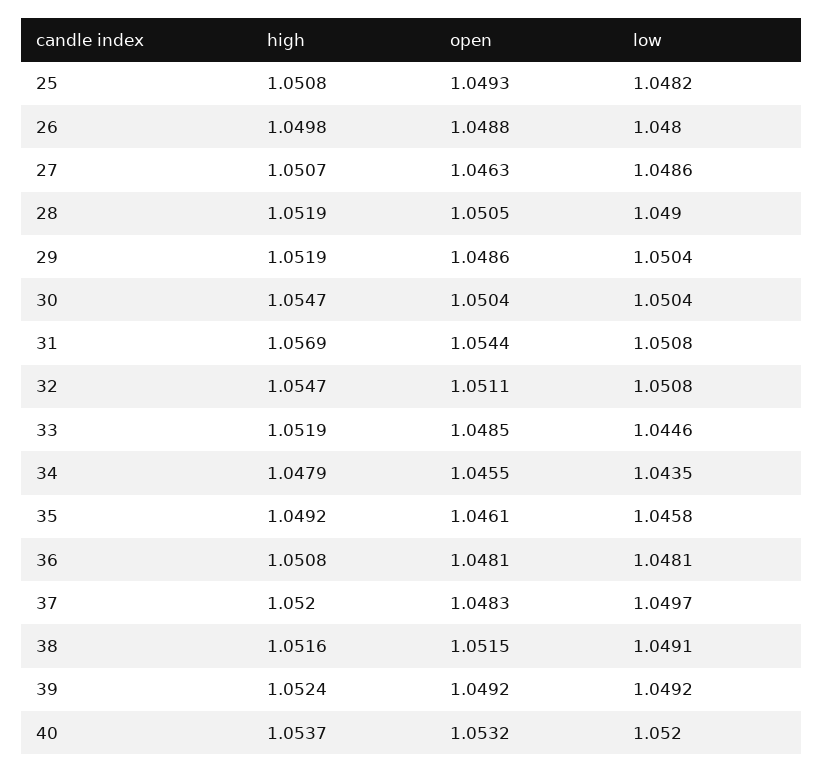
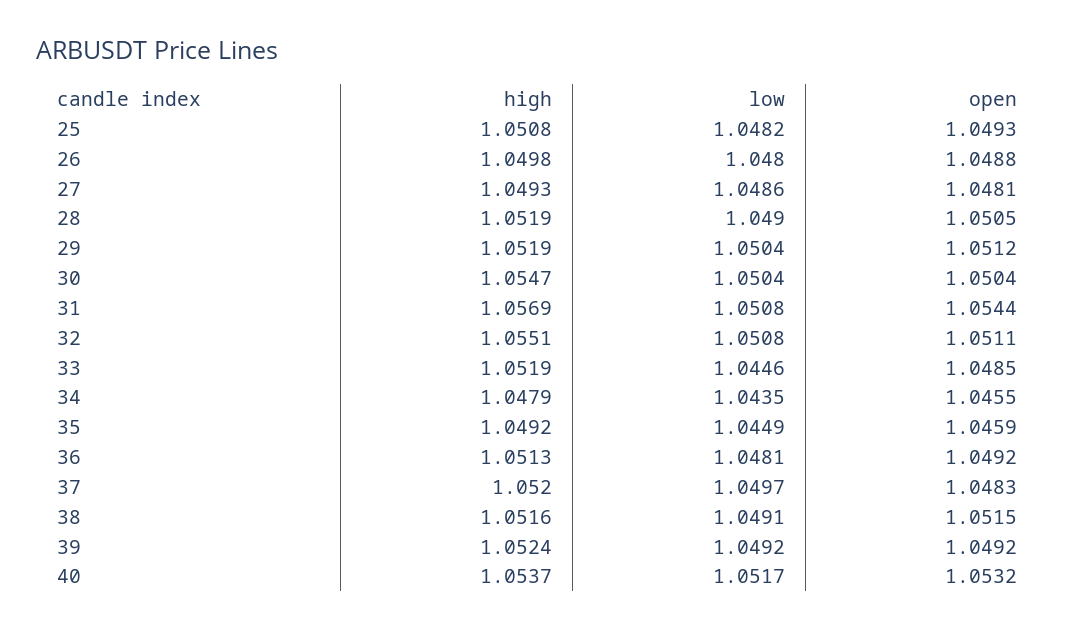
  {
    "high": {
      "25": 1.0508,
      "26": 1.0498,
-     "27": 1.0507,
+     "27": 1.0493,
      "28": 1.0519,
      "29": 1.0519,
      "30": 1.0547,
      "31": 1.0569,
-     "32": 1.0547,
+     "32": 1.0551,
      "33": 1.0519,
      "34": 1.0479,
      "35": 1.0492,
-     "36": 1.0508,
+     "36": 1.0513,
      "37": 1.052,
      "38": 1.0516,
      "39": 1.0524,
      "40": 1.0537
    },
    "open": {
      "25": 1.0493,
      "26": 1.0488,
-     "27": 1.0463,
+     "27": 1.0481,
      "28": 1.0505,
-     "29": 1.0486,
+     "29": 1.0512,
      "30": 1.0504,
      "31": 1.0544,
      "32": 1.0511,
      "33": 1.0485,
      "34": 1.0455,
-     "35": 1.0461,
+     "35": 1.0459,
-     "36": 1.0481,
+     "36": 1.0492,
      "37": 1.0483,
      "38": 1.0515,
      "39": 1.0492,
      "40": 1.0532
    },
    "low": {
      "25": 1.0482,
      "26": 1.048,
      "27": 1.0486,
      "28": 1.049,
      "29": 1.0504,
      "30": 1.0504,
      "31": 1.0508,
      "32": 1.0508,
      "33": 1.0446,
      "34": 1.0435,
-     "35": 1.0458,
+     "35": 1.0449,
      "36": 1.0481,
      "37": 1.0497,
      "38": 1.0491,
      "39": 1.0492,
-     "40": 1.052
+     "40": 1.0517
    }
  }

